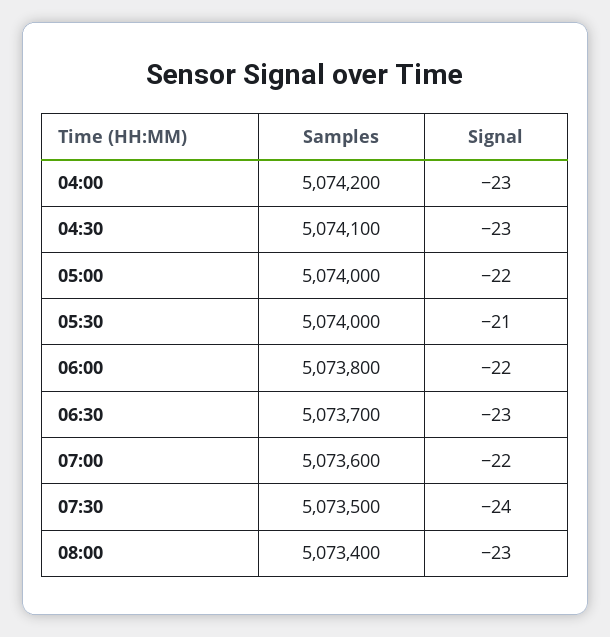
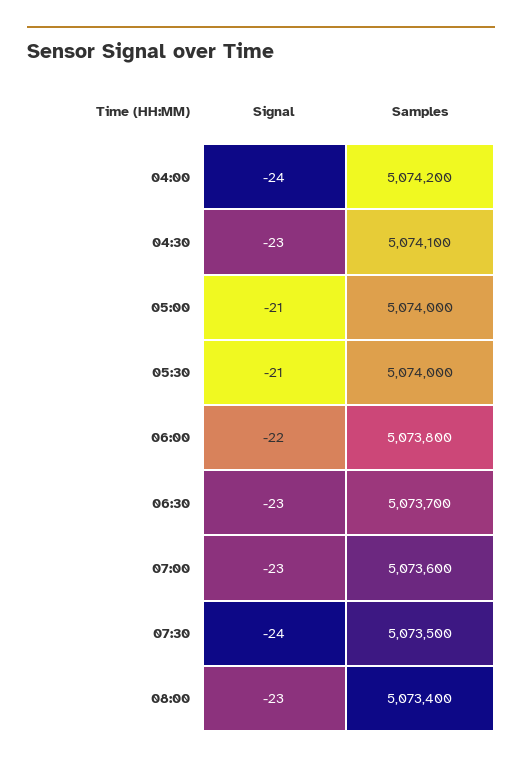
  {
    "Samples": {
      "04:00": 5074200,
      "04:30": 5074100,
      "05:00": 5074000,
      "05:30": 5074000,
      "06:00": 5073800,
      "06:30": 5073700,
      "07:00": 5073600,
      "07:30": 5073500,
      "08:00": 5073400
    },
    "Signal": {
-     "04:00": -23,
+     "04:00": -24,
      "04:30": -23,
-     "05:00": -22,
+     "05:00": -21,
      "05:30": -21,
      "06:00": -22,
      "06:30": -23,
-     "07:00": -22,
+     "07:00": -23,
      "07:30": -24,
      "08:00": -23
    }
  }

